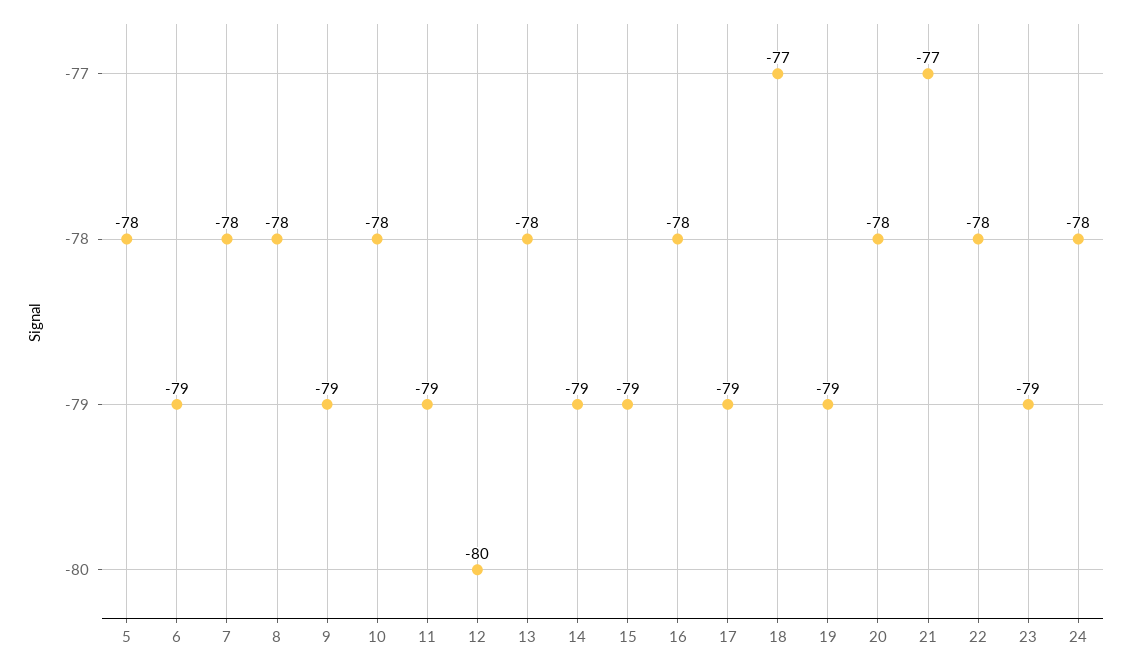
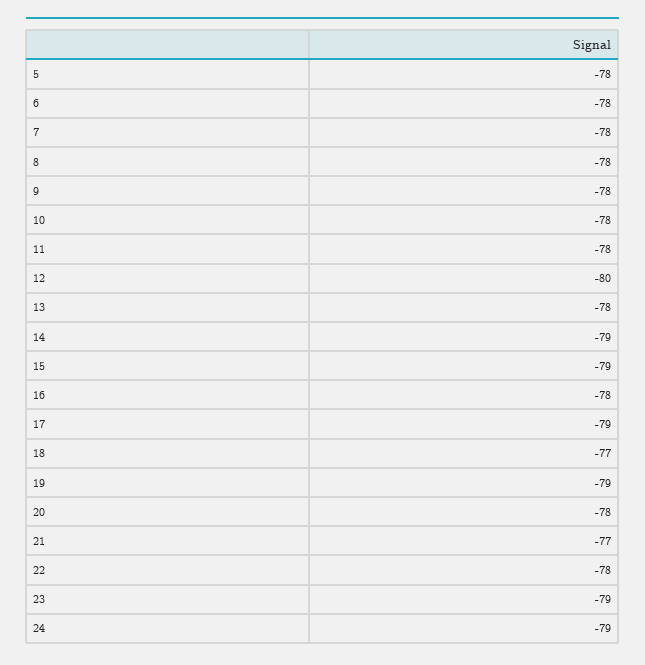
  {
    "5": -78,
-   "6": -79,
+   "6": -78,
    "7": -78,
    "8": -78,
-   "9": -79,
+   "9": -78,
    "10": -78,
-   "11": -79,
+   "11": -78,
    "12": -80,
    "13": -78,
    "14": -79,
    "15": -79,
    "16": -78,
    "17": -79,
    "18": -77,
    "19": -79,
    "20": -78,
    "21": -77,
    "22": -78,
    "23": -79,
-   "24": -78
+   "24": -79
  }

